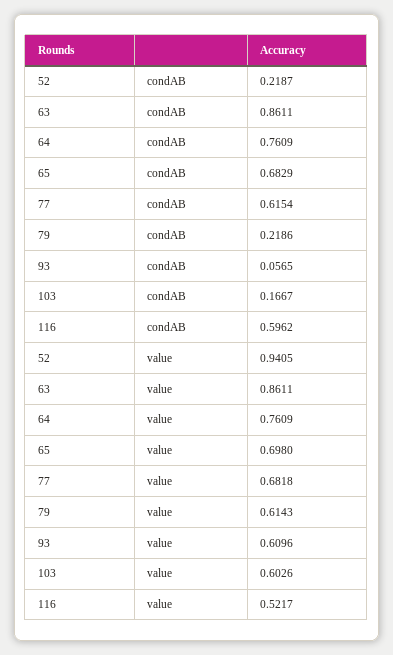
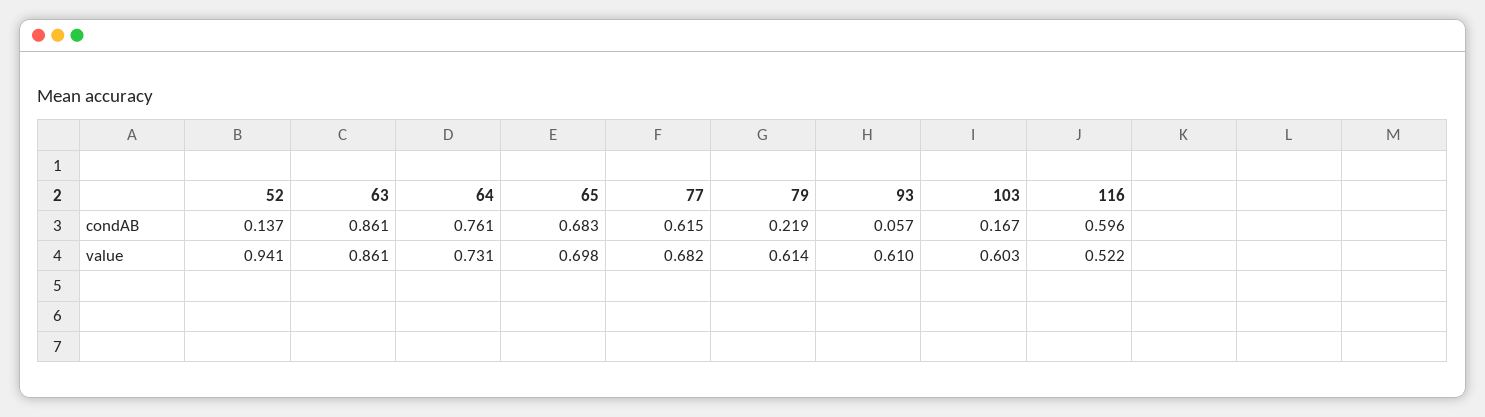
  {
    "52": {
-     "condAB": 0.2187,
+     "condAB": 0.137,
      "value": 0.9405
    },
    "63": {
      "condAB": 0.8611,
      "value": 0.8611
    },
    "64": {
      "condAB": 0.7609,
-     "value": 0.7609
+     "value": 0.731
    },
    "65": {
      "condAB": 0.6829,
      "value": 0.698
    },
    "77": {
      "condAB": 0.6154,
      "value": 0.6818
    },
    "79": {
      "condAB": 0.2186,
      "value": 0.6143
    },
    "93": {
      "condAB": 0.0565,
      "value": 0.6096
    },
    "103": {
      "condAB": 0.1667,
      "value": 0.6026
    },
    "116": {
      "condAB": 0.5962,
      "value": 0.5217
    }
  }

